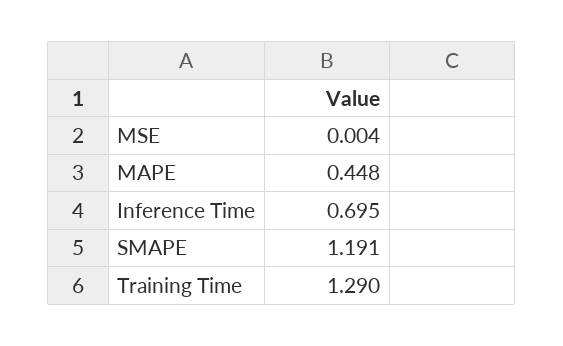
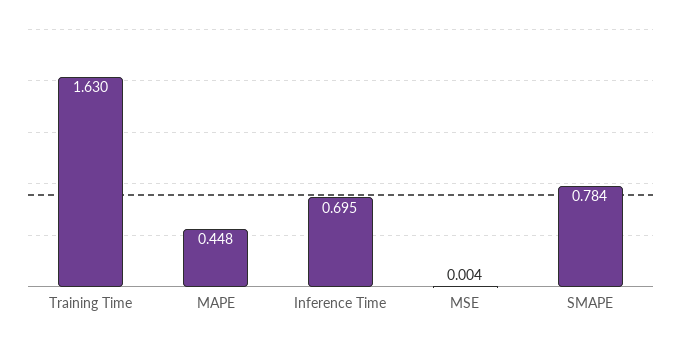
  {
    "MSE": 0.004,
    "MAPE": 0.448,
    "Inference Time": 0.695,
-   "SMAPE": 1.191,
+   "SMAPE": 0.784,
-   "Training Time": 1.29
+   "Training Time": 1.63
  }

